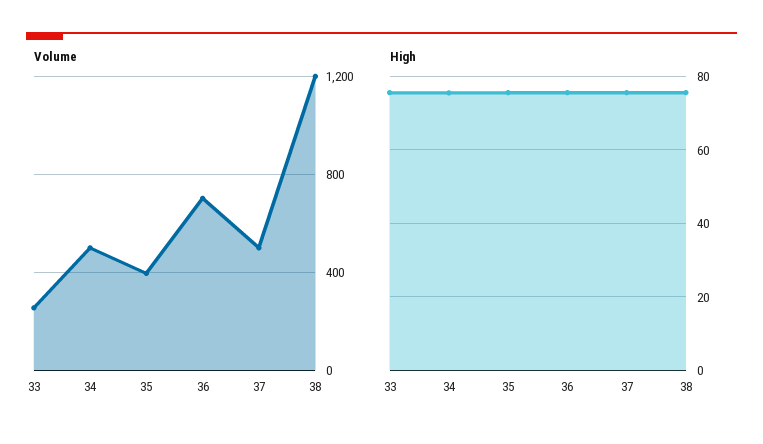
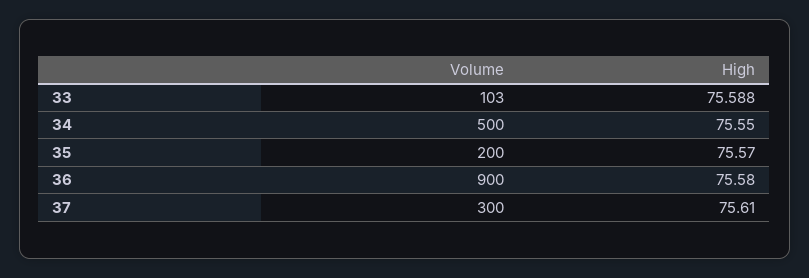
  {
    "Volume": {
-     "33": 250,
+     "33": 103,
      "34": 500,
-     "35": 400,
+     "35": 200,
-     "36": 700,
+     "36": 900,
-     "37": 500,
+     "37": 300
-     "38": 1200
    },
    "High": {
      "33": 75.588,
      "34": 75.55,
      "35": 75.57,
      "36": 75.58,
-     "37": 75.61,
+     "37": 75.61
-     "38": 76
    }
  }

